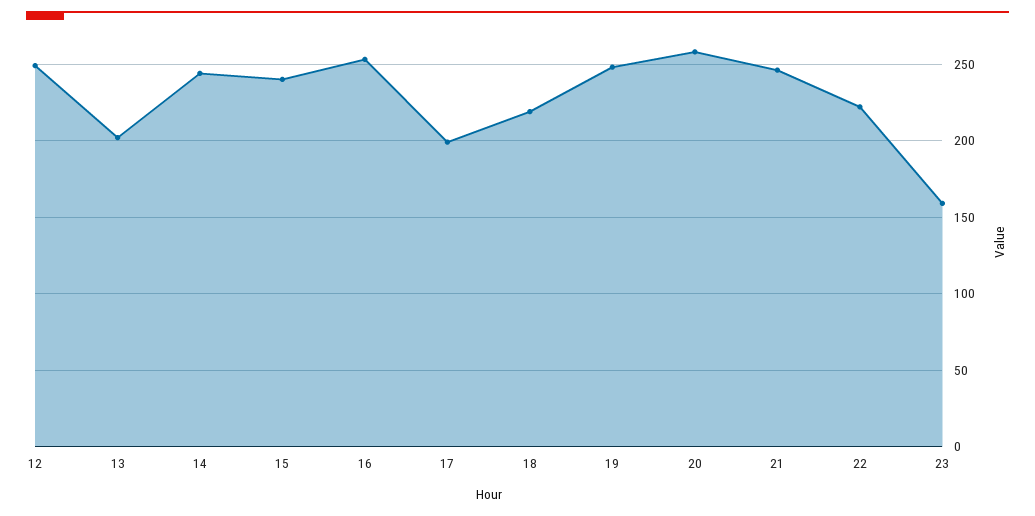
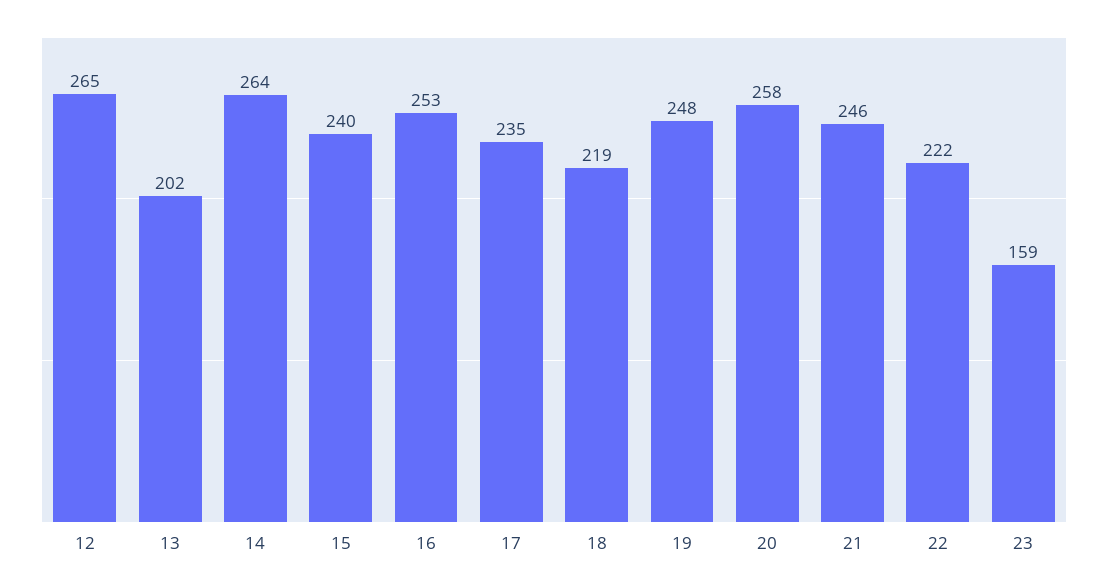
  {
-   "12": 250,
+   "12": 265,
    "13": 202,
-   "14": 245,
+   "14": 264,
    "15": 240,
    "16": 253,
-   "17": 200,
+   "17": 235,
    "18": 219,
    "19": 248,
    "20": 258,
    "21": 246,
    "22": 222,
    "23": 159
  }

